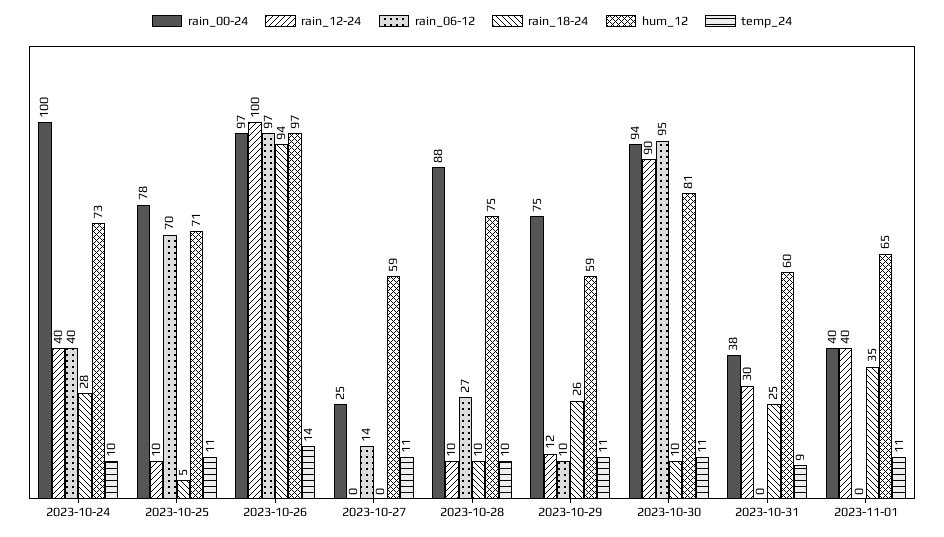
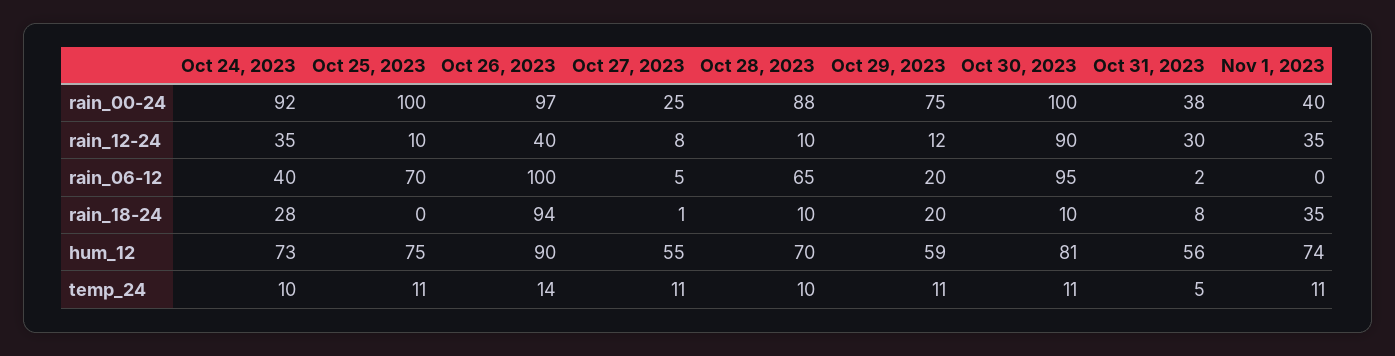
  {
    "rain_00-24": {
-     "2023-10-24": 100,
+     "2023-10-24": 92,
-     "2023-10-25": 78,
+     "2023-10-25": 100,
      "2023-10-26": 97,
      "2023-10-27": 25,
      "2023-10-28": 88,
      "2023-10-29": 75,
-     "2023-10-30": 94,
+     "2023-10-30": 100,
      "2023-10-31": 38,
      "2023-11-01": 40
    },
    "rain_12-24": {
-     "2023-10-24": 40,
+     "2023-10-24": 35,
      "2023-10-25": 10,
-     "2023-10-26": 100,
+     "2023-10-26": 40,
-     "2023-10-27": 0,
+     "2023-10-27": 8,
      "2023-10-28": 10,
      "2023-10-29": 12,
      "2023-10-30": 90,
      "2023-10-31": 30,
-     "2023-11-01": 40
+     "2023-11-01": 35
    },
    "rain_06-12": {
      "2023-10-24": 40,
      "2023-10-25": 70,
-     "2023-10-26": 97,
+     "2023-10-26": 100,
-     "2023-10-27": 14,
+     "2023-10-27": 5,
-     "2023-10-28": 27,
+     "2023-10-28": 65,
-     "2023-10-29": 10,
+     "2023-10-29": 20,
      "2023-10-30": 95,
-     "2023-10-31": 0,
+     "2023-10-31": 2,
      "2023-11-01": 0
    },
    "rain_18-24": {
      "2023-10-24": 28,
-     "2023-10-25": 5,
+     "2023-10-25": 0,
      "2023-10-26": 94,
-     "2023-10-27": 0,
+     "2023-10-27": 1,
      "2023-10-28": 10,
-     "2023-10-29": 26,
+     "2023-10-29": 20,
      "2023-10-30": 10,
-     "2023-10-31": 25,
+     "2023-10-31": 8,
      "2023-11-01": 35
    },
    "hum_12": {
      "2023-10-24": 73,
-     "2023-10-25": 71,
+     "2023-10-25": 75,
-     "2023-10-26": 97,
+     "2023-10-26": 90,
-     "2023-10-27": 59,
+     "2023-10-27": 55,
-     "2023-10-28": 75,
+     "2023-10-28": 70,
      "2023-10-29": 59,
      "2023-10-30": 81,
-     "2023-10-31": 60,
+     "2023-10-31": 56,
-     "2023-11-01": 65
+     "2023-11-01": 74
    },
    "temp_24": {
      "2023-10-24": 10,
      "2023-10-25": 11,
      "2023-10-26": 14,
      "2023-10-27": 11,
      "2023-10-28": 10,
      "2023-10-29": 11,
      "2023-10-30": 11,
-     "2023-10-31": 9,
+     "2023-10-31": 5,
      "2023-11-01": 11
    }
  }

